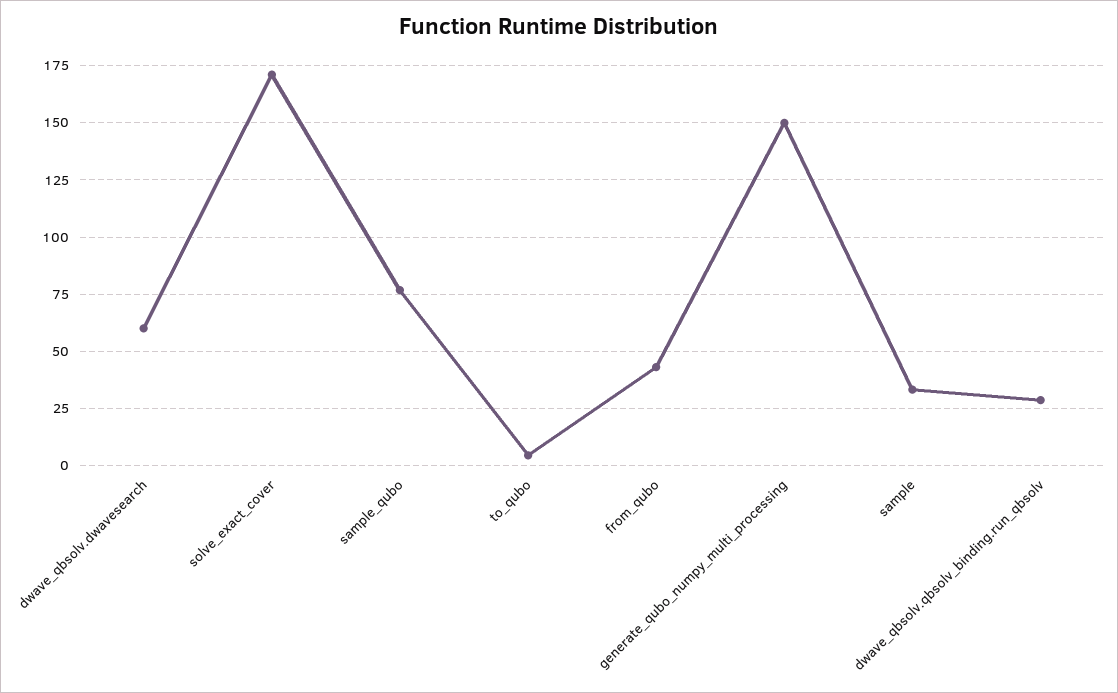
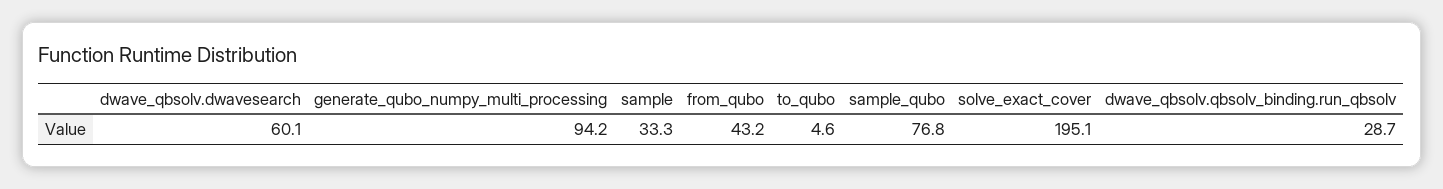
  {
    "dwave_qbsolv.dwavesearch": 60.1,
-   "solve_exact_cover": 170,
+   "solve_exact_cover": 195.1,
    "sample_qubo": 76.8,
    "to_qubo": 4.6,
    "from_qubo": 43.2,
-   "generate_qubo_numpy_multi_processing": 150,
+   "generate_qubo_numpy_multi_processing": 94.2,
    "sample": 33.3,
    "dwave_qbsolv.qbsolv_binding.run_qbsolv": 28.7
  }

